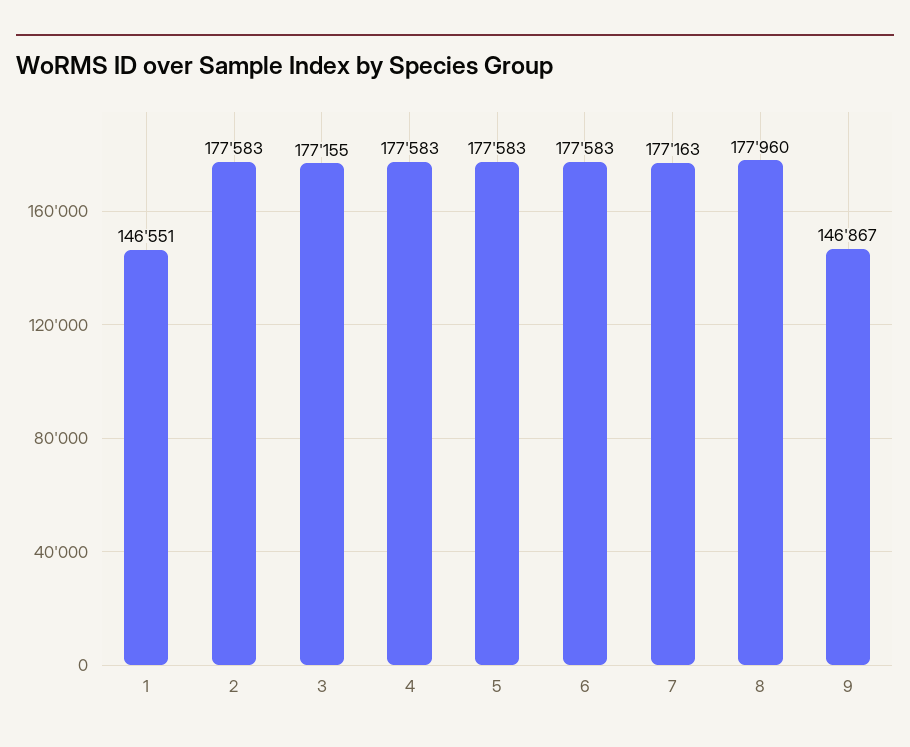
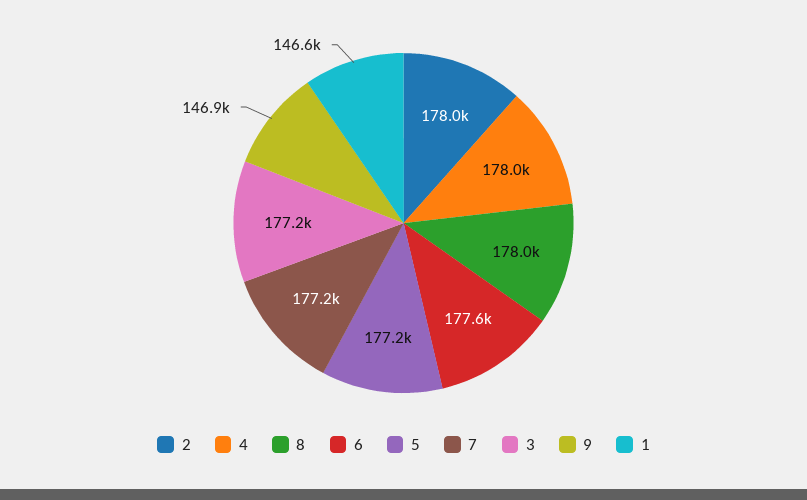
  {
    "1": 146551,
-   "2": 177583,
+   "2": 178000,
    "3": 177155,
-   "4": 177583,
+   "4": 178000,
-   "5": 177583,
+   "5": 177200,
    "6": 177583,
    "7": 177163,
    "8": 177960,
    "9": 146867
  }

